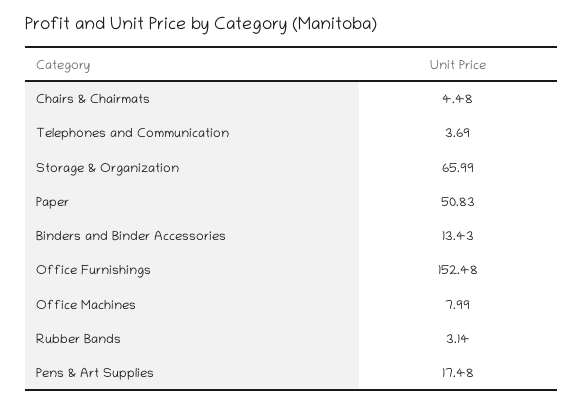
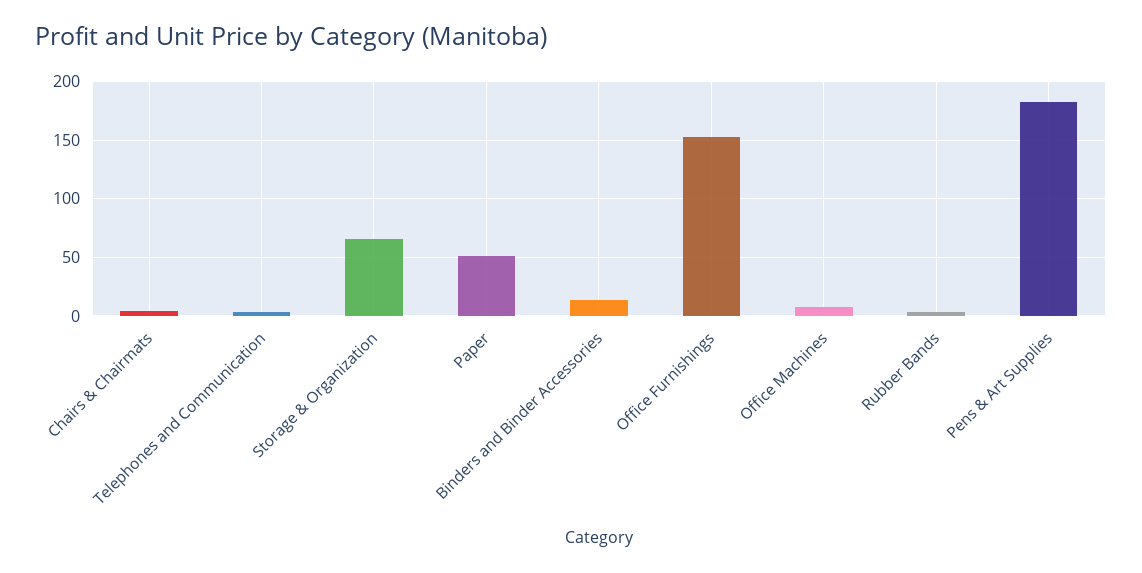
  {
    "Chairs & Chairmats": 4.48,
    "Telephones and Communication": 3.69,
    "Storage & Organization": 65.99,
    "Paper": 50.83,
    "Binders and Binder Accessories": 13.43,
    "Office Furnishings": 152.48,
    "Office Machines": 7.99,
    "Rubber Bands": 3.14,
-   "Pens & Art Supplies": 17.48
+   "Pens & Art Supplies": 180
  }

